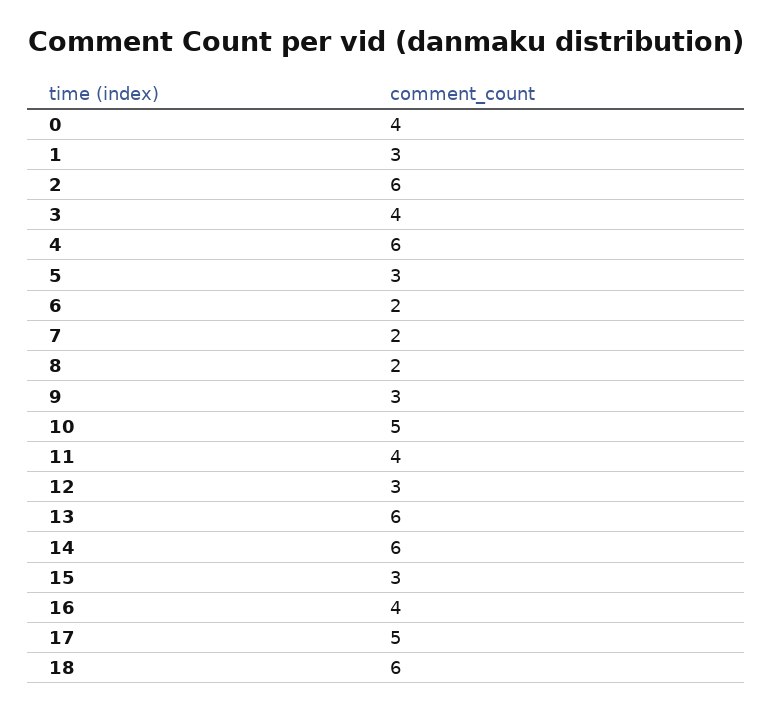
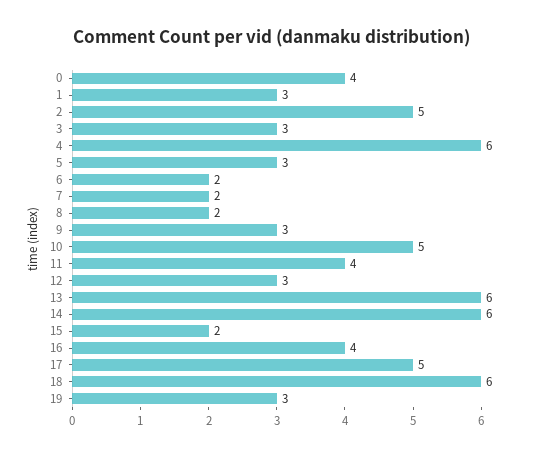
  {
    "0": 4,
    "1": 3,
-   "2": 6,
+   "2": 5,
-   "3": 4,
+   "3": 3,
    "4": 6,
    "5": 3,
    "6": 2,
    "7": 2,
    "8": 2,
    "9": 3,
    "10": 5,
    "11": 4,
    "12": 3,
    "13": 6,
    "14": 6,
-   "15": 3,
+   "15": 2,
    "16": 4,
    "17": 5,
-   "18": 6
+   "18": 6,
+   "19": 3
  }

